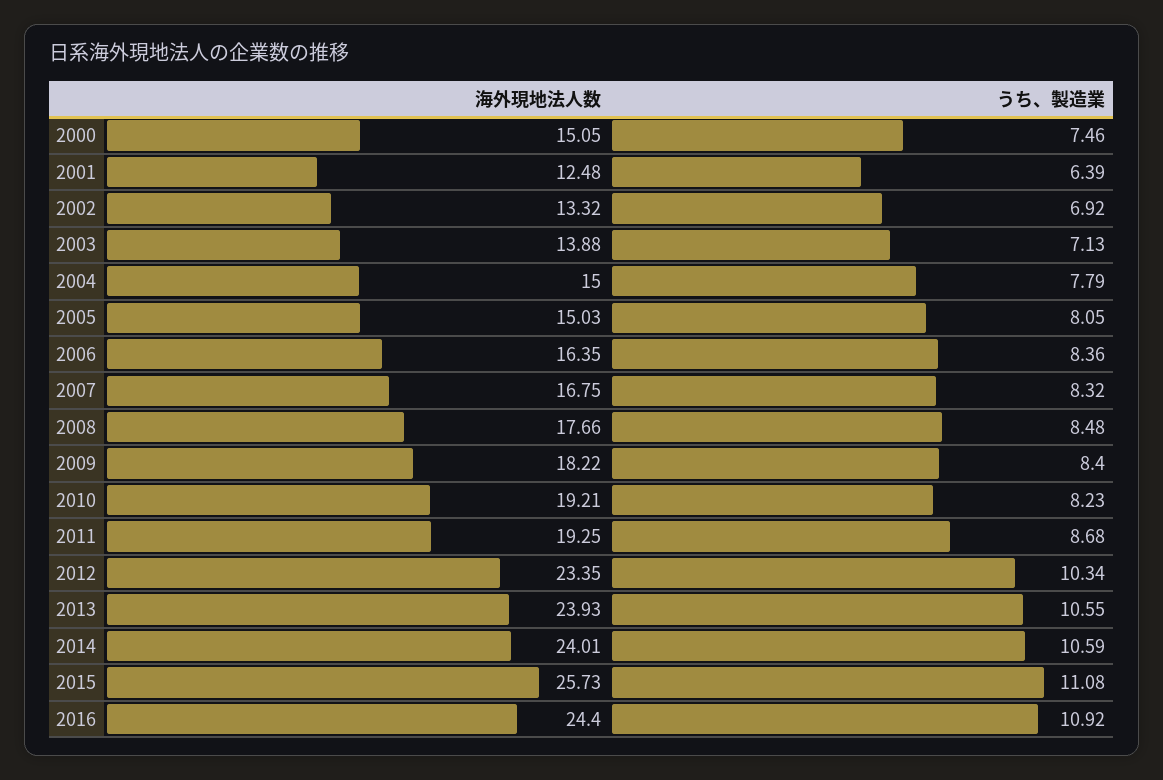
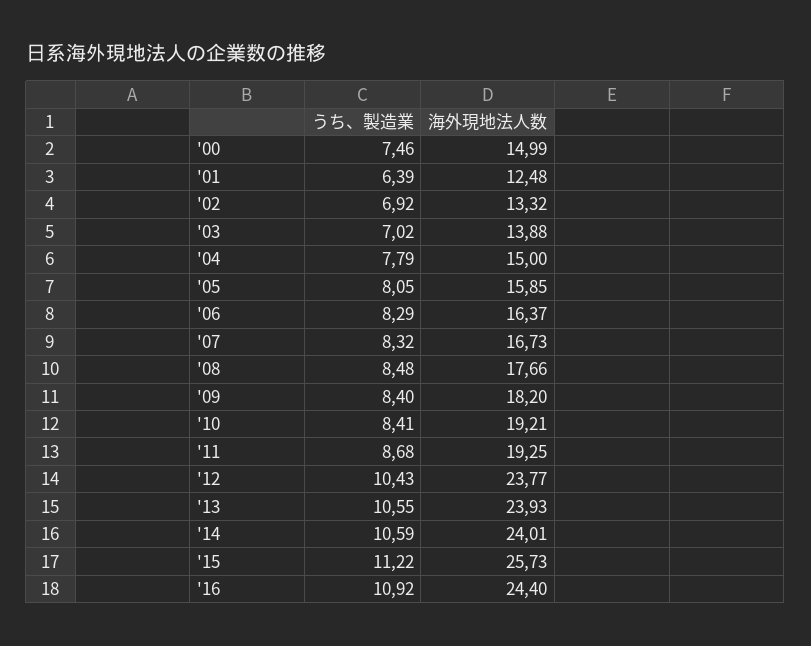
  {
    "海外現地法人数": {
-     "2000": 15.05,
+     "2000": 14.99,
      "2001": 12.48,
      "2002": 13.32,
      "2003": 13.88,
      "2004": 15,
-     "2005": 15.03,
+     "2005": 15.85,
-     "2006": 16.35,
+     "2006": 16.37,
-     "2007": 16.75,
+     "2007": 16.73,
      "2008": 17.66,
-     "2009": 18.22,
+     "2009": 18.2,
      "2010": 19.21,
      "2011": 19.25,
-     "2012": 23.35,
+     "2012": 23.77,
      "2013": 23.93,
      "2014": 24.01,
      "2015": 25.73,
      "2016": 24.4
    },
    "うち、製造業": {
      "2000": 7.46,
      "2001": 6.39,
      "2002": 6.92,
-     "2003": 7.13,
+     "2003": 7.02,
      "2004": 7.79,
      "2005": 8.05,
-     "2006": 8.36,
+     "2006": 8.29,
      "2007": 8.32,
      "2008": 8.48,
      "2009": 8.4,
-     "2010": 8.23,
+     "2010": 8.41,
      "2011": 8.68,
-     "2012": 10.34,
+     "2012": 10.43,
      "2013": 10.55,
      "2014": 10.59,
-     "2015": 11.08,
+     "2015": 11.22,
      "2016": 10.92
    }
  }

